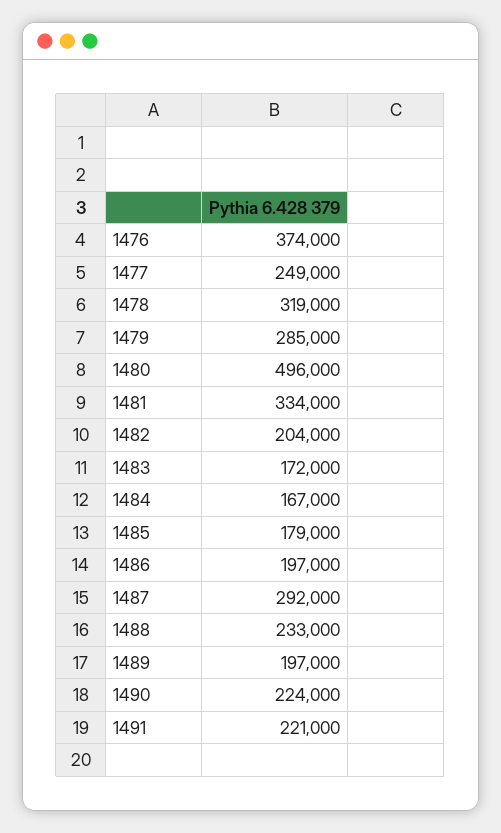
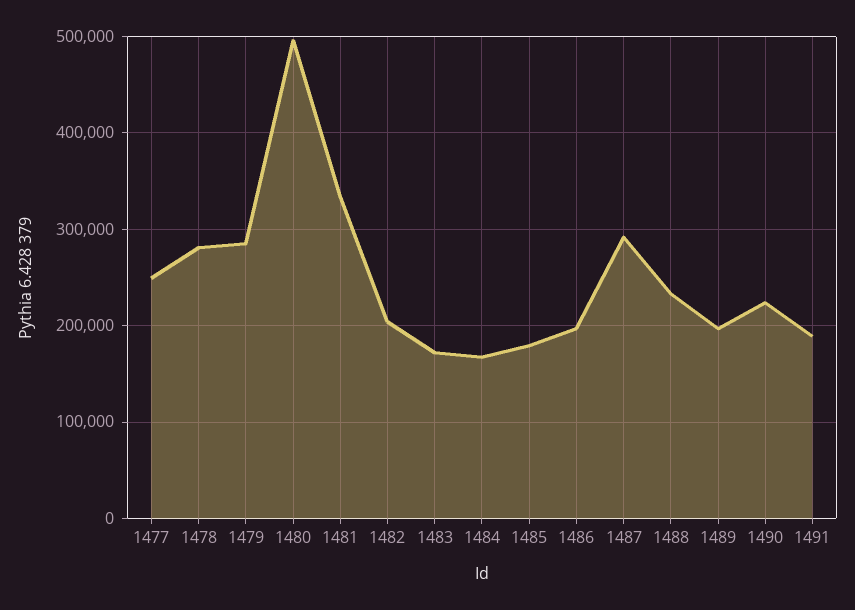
  {
-   "1476": 374000,
    "1477": 249000,
-   "1478": 319000,
+   "1478": 280000,
    "1479": 285000,
    "1480": 496000,
    "1481": 334000,
    "1482": 204000,
    "1483": 172000,
    "1484": 167000,
    "1485": 179000,
    "1486": 197000,
    "1487": 292000,
    "1488": 233000,
    "1489": 197000,
    "1490": 224000,
-   "1491": 221000
+   "1491": 190000
  }

